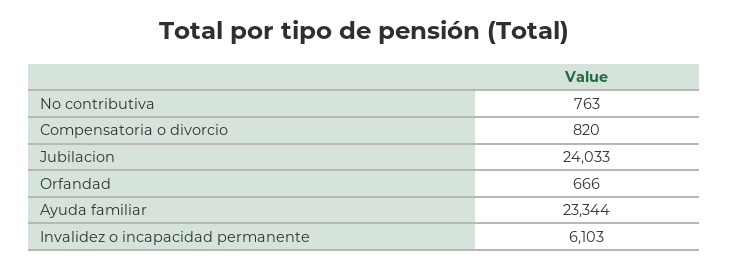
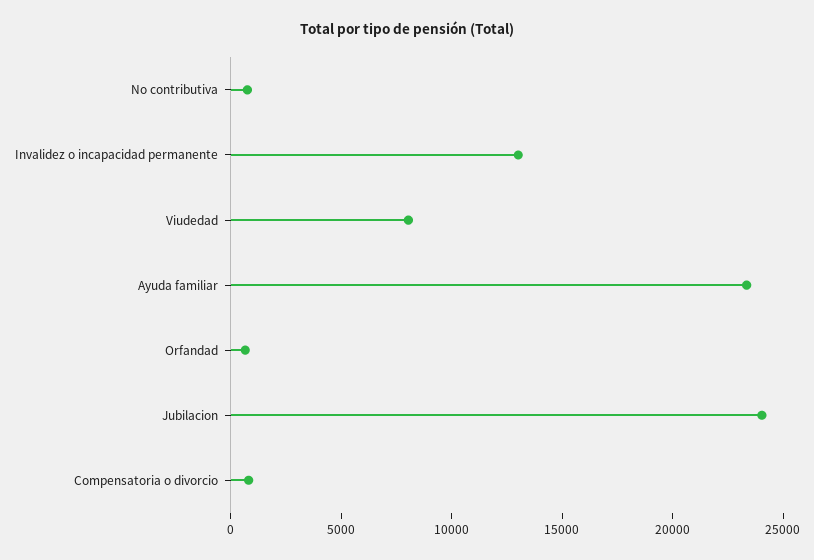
  {
    "No contributiva": 763,
    "Compensatoria o divorcio": 820,
    "Jubilacion": 24033,
    "Orfandad": 666,
    "Ayuda familiar": 23344,
-   "Invalidez o incapacidad permanente": 6103
+   "Invalidez o incapacidad permanente": 13000,
+   "Viudedad": 8000
  }

